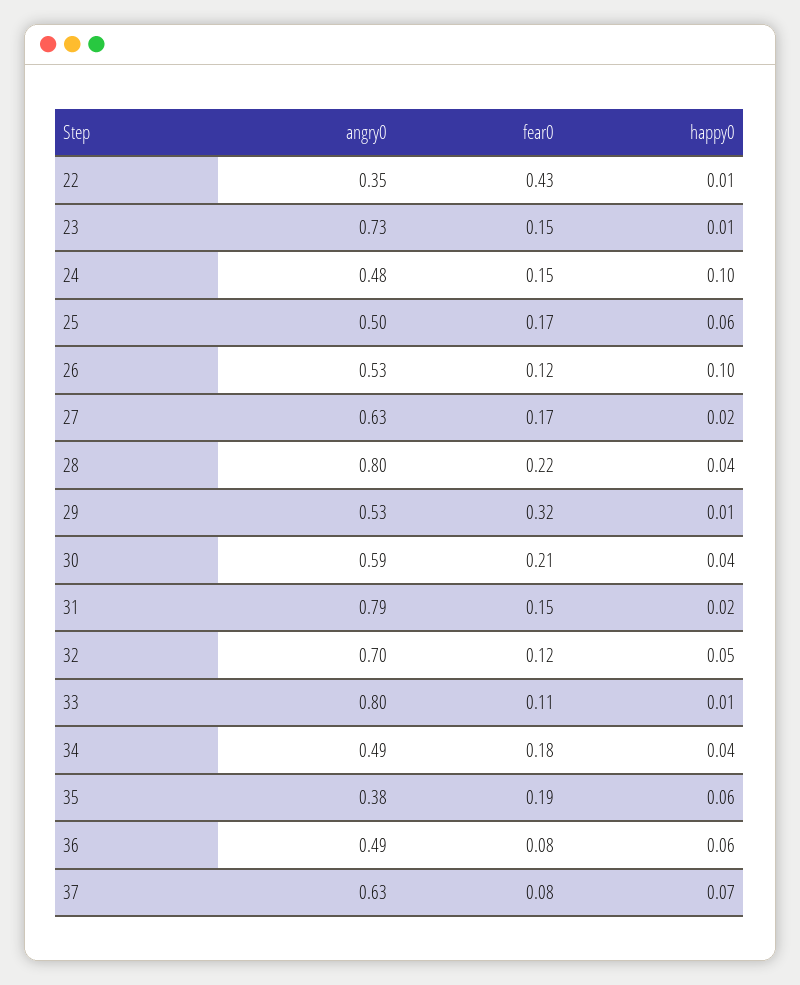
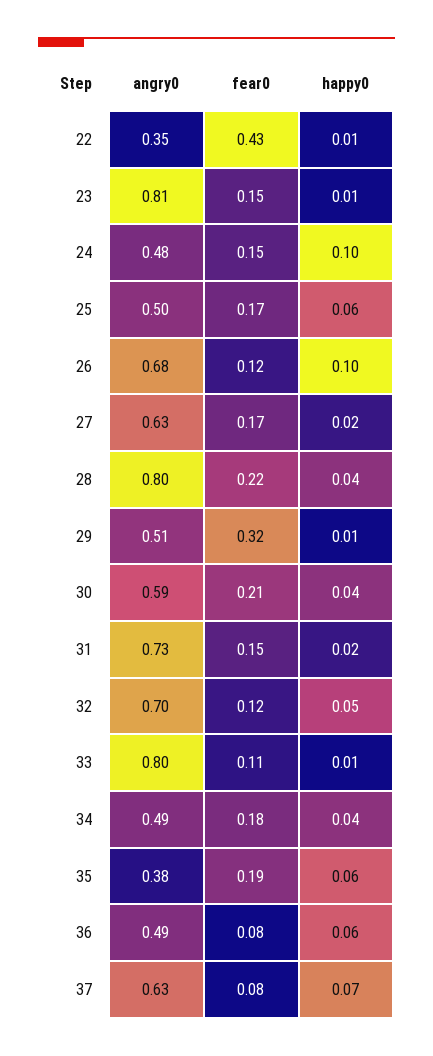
  {
    "angry0": {
      "22": 0.35,
-     "23": 0.73,
+     "23": 0.81,
      "24": 0.48,
      "25": 0.5,
-     "26": 0.53,
+     "26": 0.68,
      "27": 0.63,
      "28": 0.8,
-     "29": 0.53,
+     "29": 0.51,
      "30": 0.59,
-     "31": 0.79,
+     "31": 0.73,
      "32": 0.7,
      "33": 0.8,
      "34": 0.49,
      "35": 0.38,
      "36": 0.49,
      "37": 0.63
    },
    "fear0": {
      "22": 0.43,
      "23": 0.15,
      "24": 0.15,
      "25": 0.17,
      "26": 0.12,
      "27": 0.17,
      "28": 0.22,
      "29": 0.32,
      "30": 0.21,
      "31": 0.15,
      "32": 0.12,
      "33": 0.11,
      "34": 0.18,
      "35": 0.19,
      "36": 0.08,
      "37": 0.08
    },
    "happy0": {
      "22": 0.01,
      "23": 0.01,
      "24": 0.1,
      "25": 0.06,
      "26": 0.1,
      "27": 0.02,
      "28": 0.04,
      "29": 0.01,
      "30": 0.04,
      "31": 0.02,
      "32": 0.05,
      "33": 0.01,
      "34": 0.04,
      "35": 0.06,
      "36": 0.06,
      "37": 0.07
    }
  }

